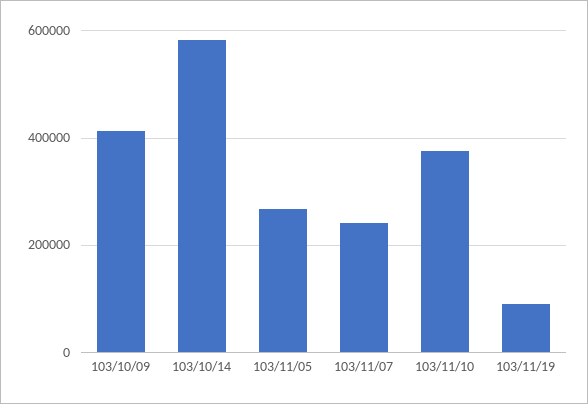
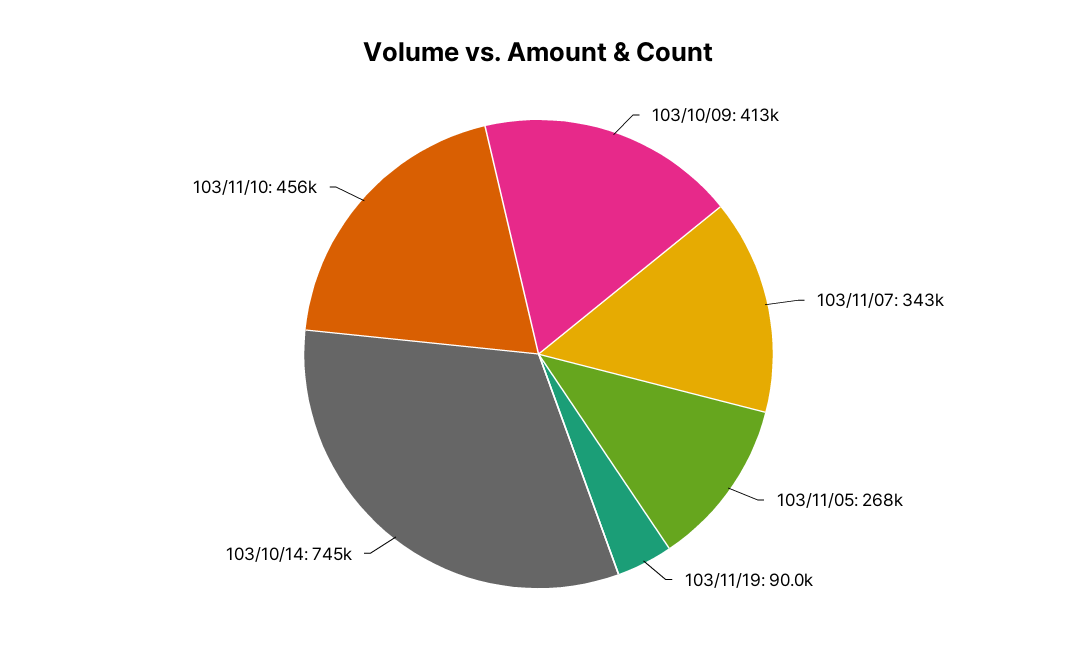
  {
    "103/10/09": 413000,
-   "103/10/14": 580000,
+   "103/10/14": 745000,
    "103/11/05": 268000,
-   "103/11/07": 240000,
+   "103/11/07": 343000,
-   "103/11/10": 380000,
+   "103/11/10": 456000,
    "103/11/19": 90000
  }

